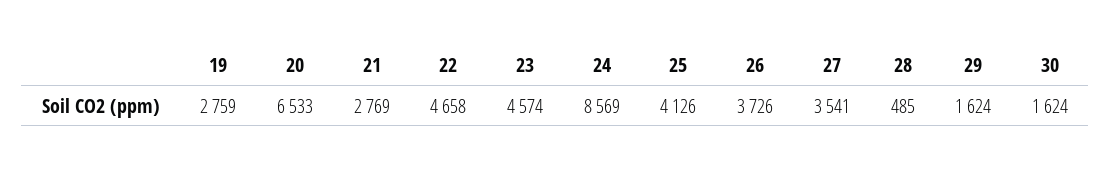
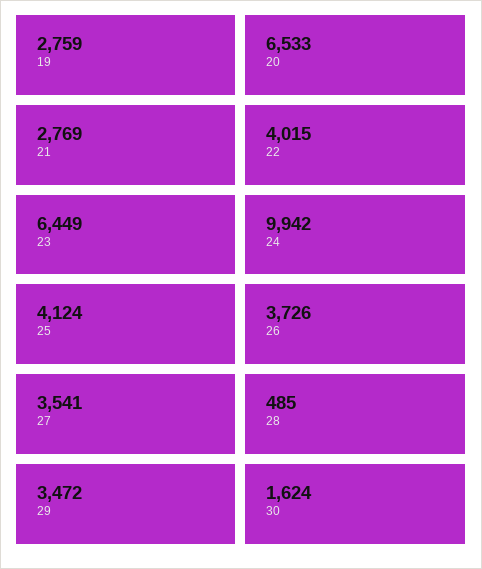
  {
    "19": 2759,
    "20": 6533,
    "21": 2769,
-   "22": 4658,
+   "22": 4015,
-   "23": 4574,
+   "23": 6449,
-   "24": 8569,
+   "24": 9942,
-   "25": 4126,
+   "25": 4124,
    "26": 3726,
    "27": 3541,
    "28": 485,
-   "29": 1624,
+   "29": 3472,
    "30": 1624
  }

